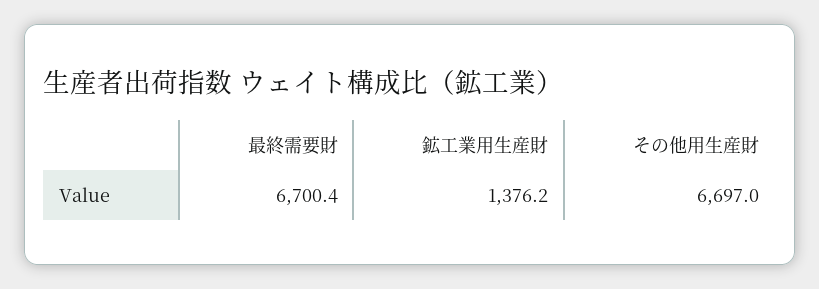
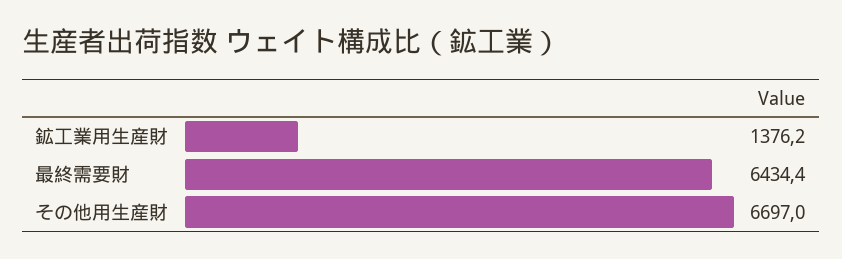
  {
-   "最終需要財": 6700.4,
+   "最終需要財": 6434.4,
    "鉱工業用生産財": 1376.2,
    "その他用生産財": 6697
  }

